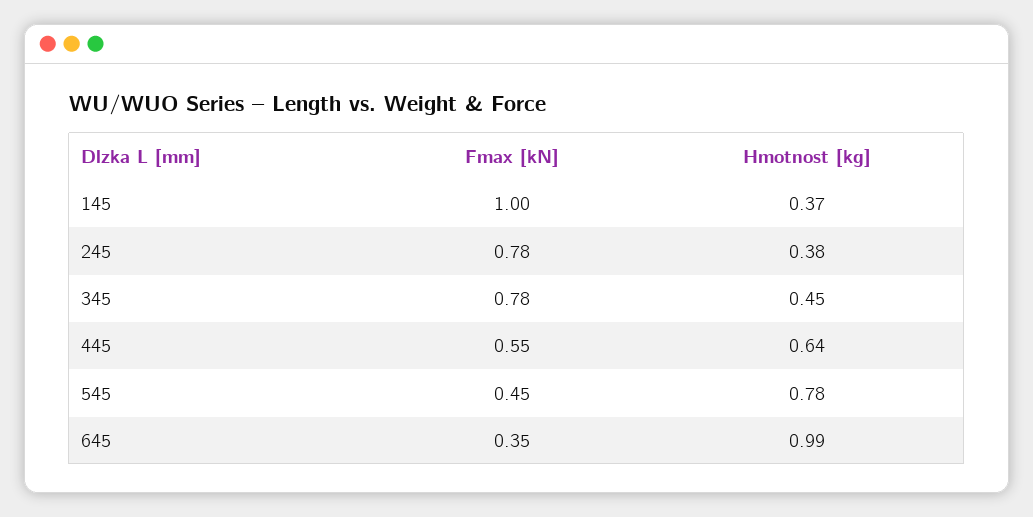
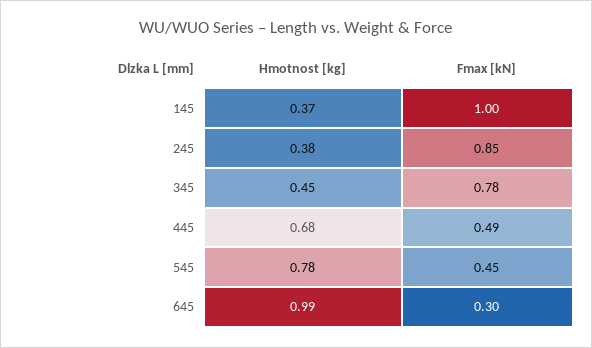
  {
    "Fmax [kN]": {
      "145": 1,
-     "245": 0.78,
+     "245": 0.85,
      "345": 0.78,
-     "445": 0.55,
+     "445": 0.49,
      "545": 0.45,
-     "645": 0.35
+     "645": 0.3
    },
    "Hmotnost [kg]": {
      "145": 0.37,
      "245": 0.38,
      "345": 0.45,
-     "445": 0.64,
+     "445": 0.68,
      "545": 0.78,
      "645": 0.99
    }
  }

